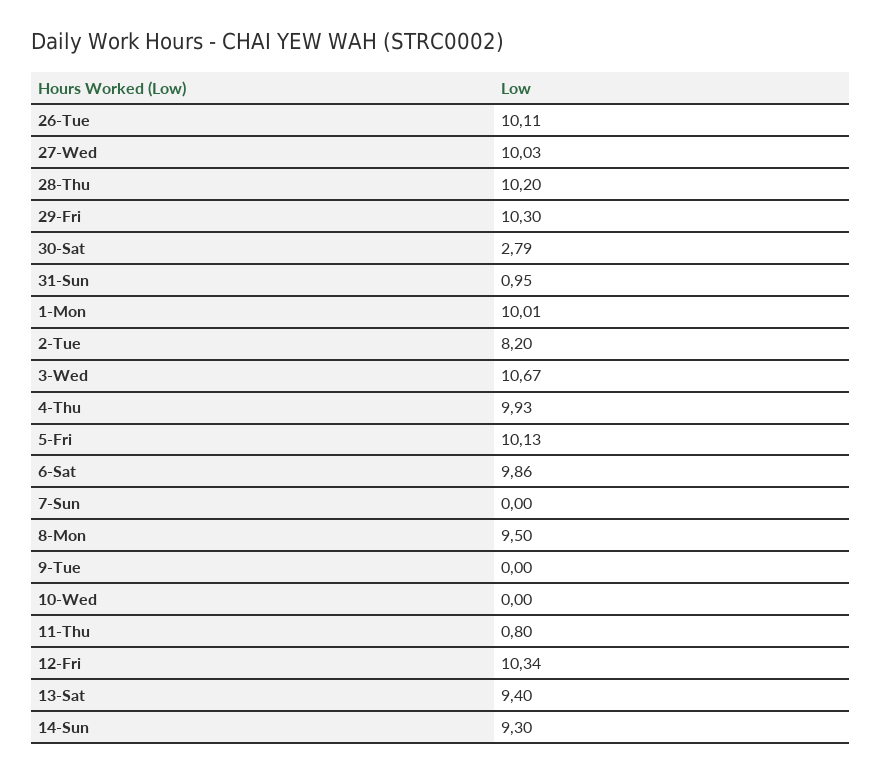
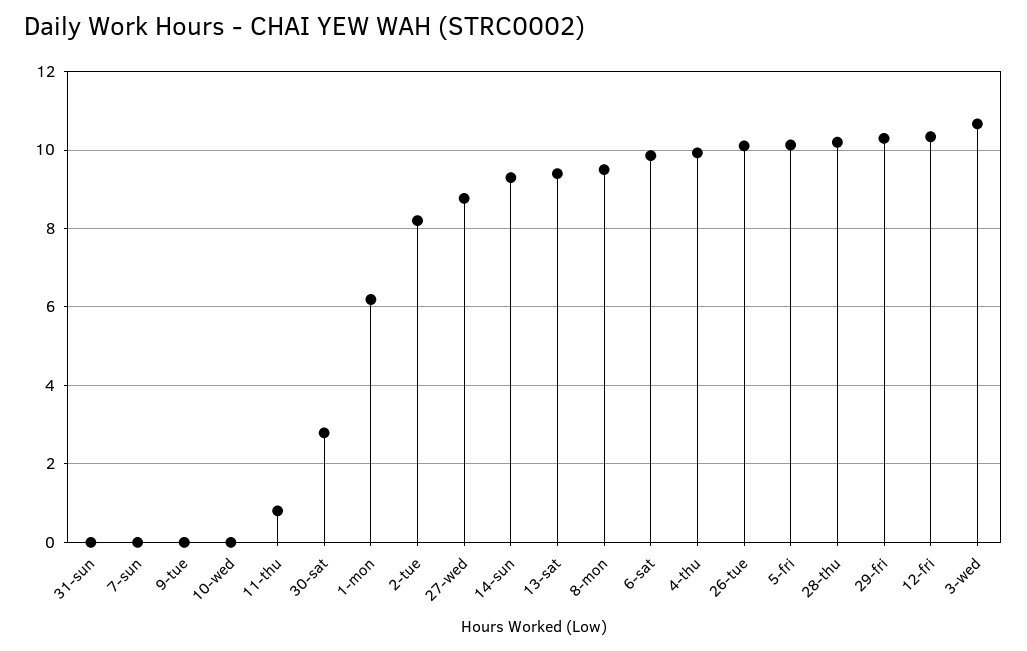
  {
    "26-Tue": 10.11,
-   "27-Wed": 10.03,
+   "27-Wed": 8.8,
    "28-Thu": 10.2,
    "29-Fri": 10.3,
    "30-Sat": 2.79,
-   "31-Sun": 0.95,
+   "31-Sun": 0,
-   "1-Mon": 10.01,
+   "1-Mon": 6.2,
    "2-Tue": 8.2,
    "3-Wed": 10.67,
    "4-Thu": 9.93,
    "5-Fri": 10.13,
    "6-Sat": 9.86,
    "7-Sun": 0,
    "8-Mon": 9.5,
    "9-Tue": 0,
    "10-Wed": 0,
    "11-Thu": 0.8,
    "12-Fri": 10.34,
    "13-Sat": 9.4,
    "14-Sun": 9.3
  }

